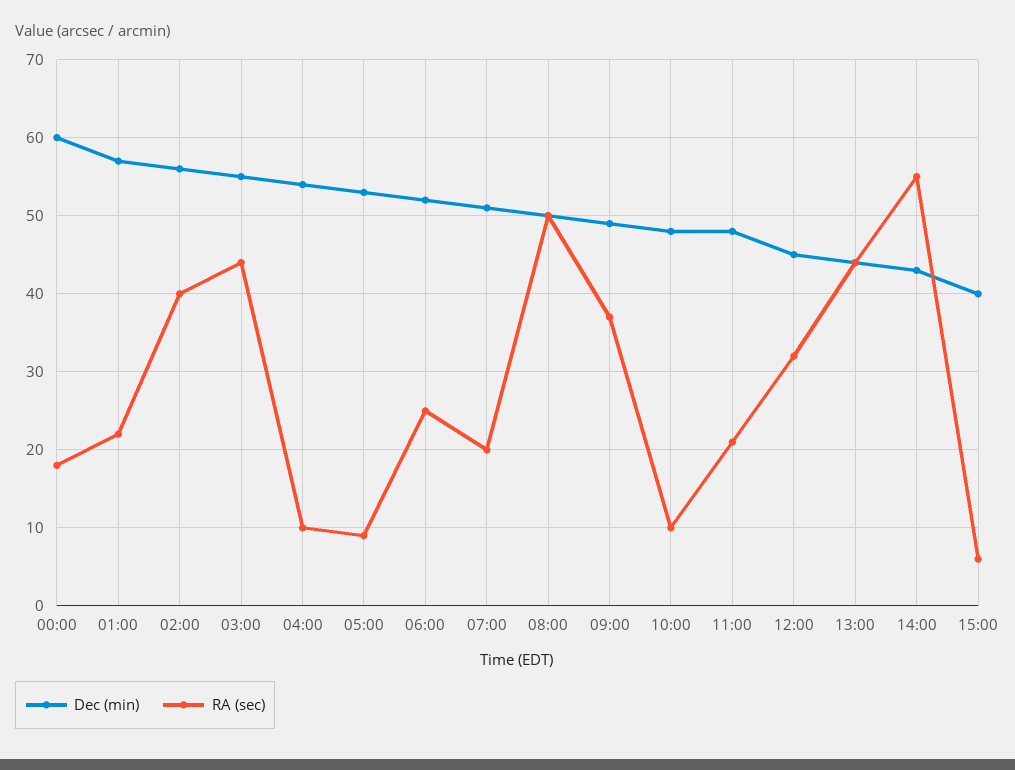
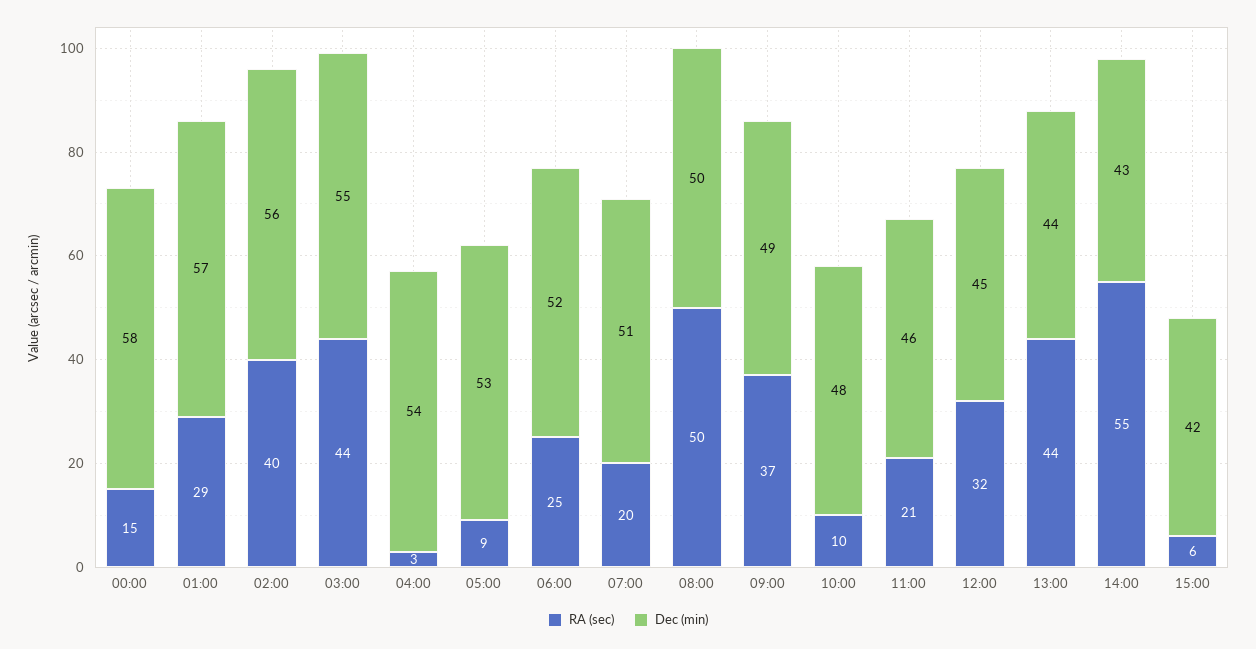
  {
    "Dec (min)": {
-     "00:00": 60,
+     "00:00": 58,
      "01:00": 57,
      "02:00": 56,
      "03:00": 55,
      "04:00": 54,
      "05:00": 53,
      "06:00": 52,
      "07:00": 51,
      "08:00": 50,
      "09:00": 49,
      "10:00": 48,
-     "11:00": 48,
+     "11:00": 46,
      "12:00": 45,
      "13:00": 44,
      "14:00": 43,
-     "15:00": 40
+     "15:00": 42
    },
    "RA (sec)": {
-     "00:00": 18,
+     "00:00": 15,
-     "01:00": 22,
+     "01:00": 29,
      "02:00": 40,
      "03:00": 44,
-     "04:00": 10,
+     "04:00": 3,
      "05:00": 9,
      "06:00": 25,
      "07:00": 20,
      "08:00": 50,
      "09:00": 37,
      "10:00": 10,
      "11:00": 21,
      "12:00": 32,
      "13:00": 44,
      "14:00": 55,
      "15:00": 6
    }
  }

